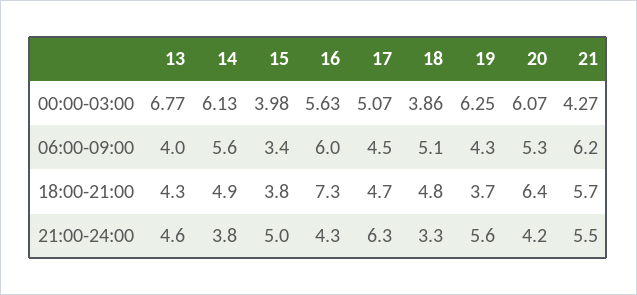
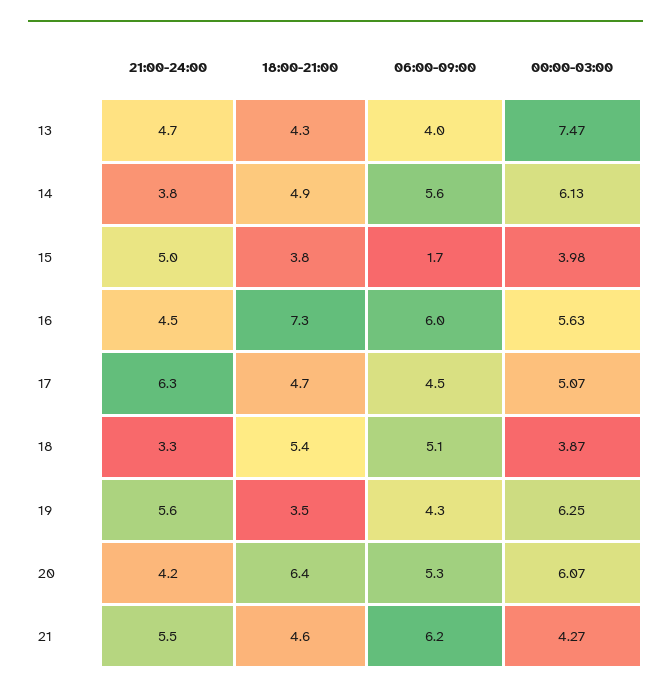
  {
    "13": {
-     "00:00-03:00": 6.77,
+     "00:00-03:00": 7.47,
      "06:00-09:00": 4,
      "18:00-21:00": 4.3,
-     "21:00-24:00": 4.6
+     "21:00-24:00": 4.7
    },
    "14": {
      "00:00-03:00": 6.13,
      "06:00-09:00": 5.6,
      "18:00-21:00": 4.9,
      "21:00-24:00": 3.8
    },
    "15": {
      "00:00-03:00": 3.98,
-     "06:00-09:00": 3.4,
+     "06:00-09:00": 1.7,
      "18:00-21:00": 3.8,
      "21:00-24:00": 5
    },
    "16": {
      "00:00-03:00": 5.63,
      "06:00-09:00": 6,
      "18:00-21:00": 7.3,
-     "21:00-24:00": 4.3
+     "21:00-24:00": 4.5
    },
    "17": {
      "00:00-03:00": 5.07,
      "06:00-09:00": 4.5,
      "18:00-21:00": 4.7,
      "21:00-24:00": 6.3
    },
    "18": {
-     "00:00-03:00": 3.86,
+     "00:00-03:00": 3.87,
      "06:00-09:00": 5.1,
-     "18:00-21:00": 4.8,
+     "18:00-21:00": 5.4,
      "21:00-24:00": 3.3
    },
    "19": {
      "00:00-03:00": 6.25,
      "06:00-09:00": 4.3,
-     "18:00-21:00": 3.7,
+     "18:00-21:00": 3.5,
      "21:00-24:00": 5.6
    },
    "20": {
      "00:00-03:00": 6.07,
      "06:00-09:00": 5.3,
      "18:00-21:00": 6.4,
      "21:00-24:00": 4.2
    },
    "21": {
      "00:00-03:00": 4.27,
      "06:00-09:00": 6.2,
-     "18:00-21:00": 5.7,
+     "18:00-21:00": 4.6,
      "21:00-24:00": 5.5
    }
  }

